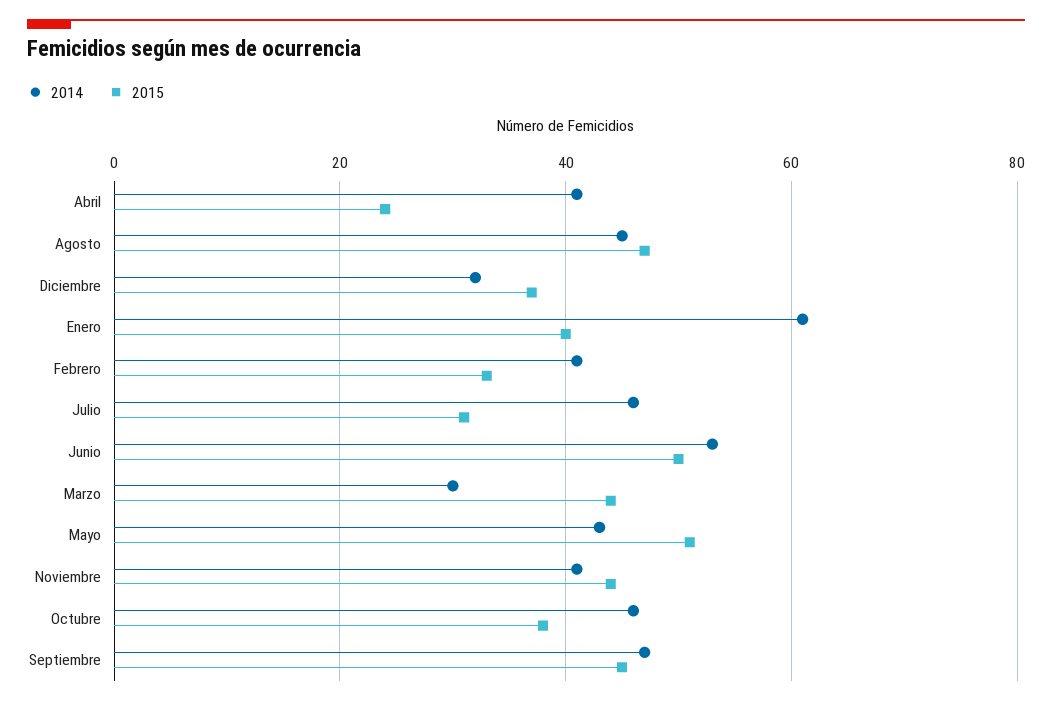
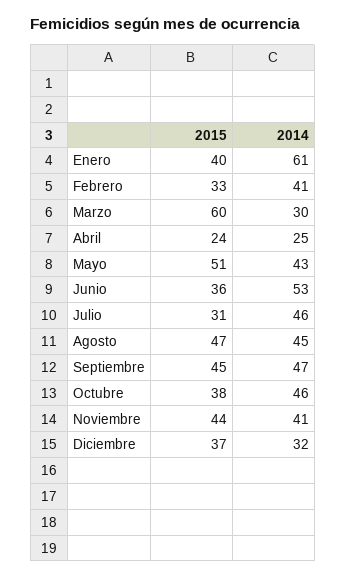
  {
    "2014": {
-     "Abril": 40,
+     "Abril": 25,
      "Agosto": 45,
      "Diciembre": 32,
      "Enero": 61,
      "Febrero": 41,
      "Julio": 46,
      "Junio": 53,
      "Marzo": 30,
      "Mayo": 43,
      "Noviembre": 41,
      "Octubre": 46,
      "Septiembre": 47
    },
    "2015": {
      "Abril": 24,
      "Agosto": 47,
      "Diciembre": 37,
      "Enero": 40,
      "Febrero": 33,
      "Julio": 31,
-     "Junio": 50,
+     "Junio": 36,
-     "Marzo": 45,
+     "Marzo": 60,
      "Mayo": 51,
      "Noviembre": 44,
      "Octubre": 38,
      "Septiembre": 45
    }
  }

